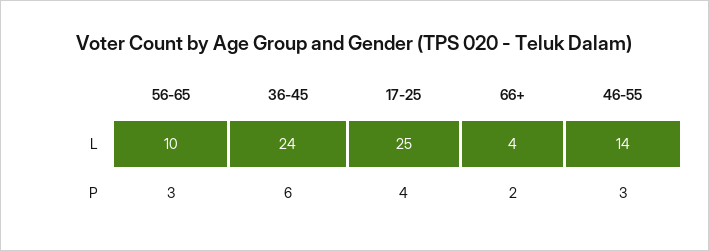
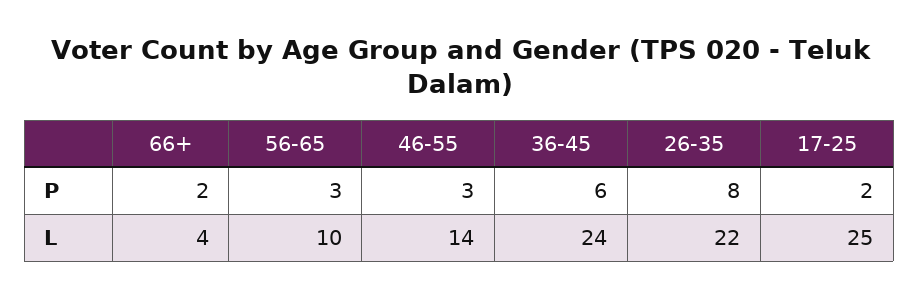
  {
    "56-65": {
      "L": 10,
      "P": 3
    },
    "36-45": {
      "L": 24,
      "P": 6
    },
    "17-25": {
      "L": 25,
-     "P": 4
+     "P": 2
    },
    "66+": {
      "L": 4,
      "P": 2
    },
    "46-55": {
      "L": 14,
      "P": 3
-   }
+   },
+   "26-35": {
+     "P": 8,
+     "L": 22
+   }
  }

